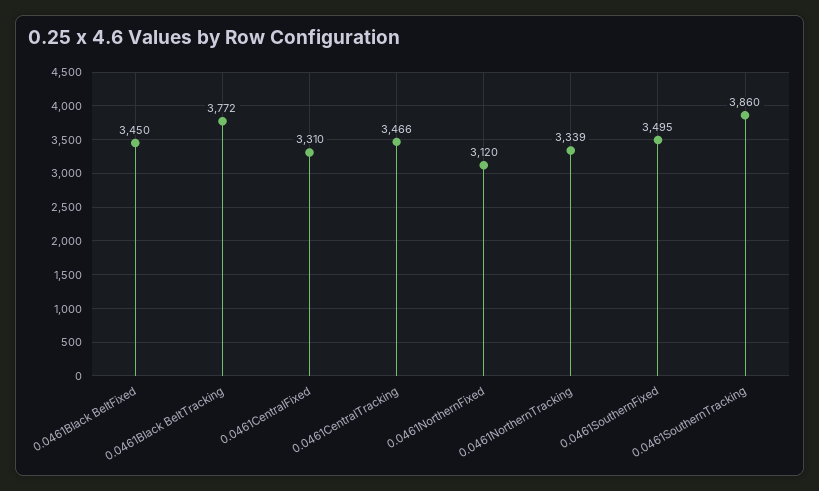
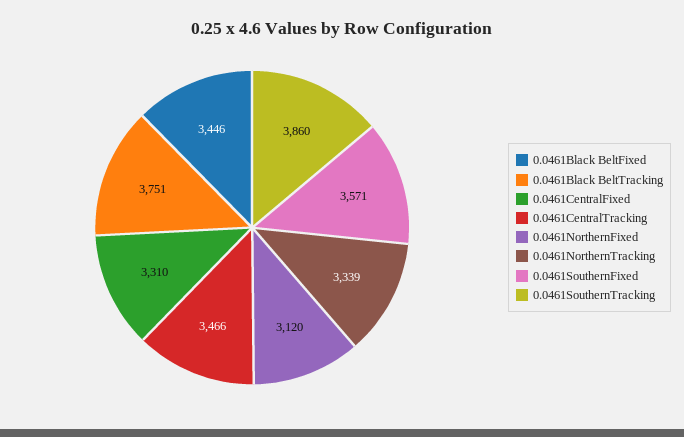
  {
-   "0.0461Black BeltFixed": 3450,
+   "0.0461Black BeltFixed": 3446,
-   "0.0461Black BeltTracking": 3772,
+   "0.0461Black BeltTracking": 3751,
    "0.0461CentralFixed": 3310,
    "0.0461CentralTracking": 3466,
    "0.0461NorthernFixed": 3120,
    "0.0461NorthernTracking": 3339,
-   "0.0461SouthernFixed": 3495,
+   "0.0461SouthernFixed": 3571,
    "0.0461SouthernTracking": 3860
  }

